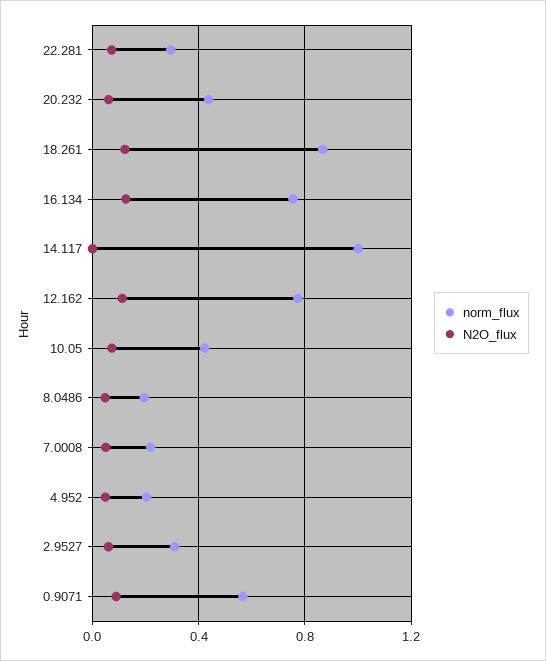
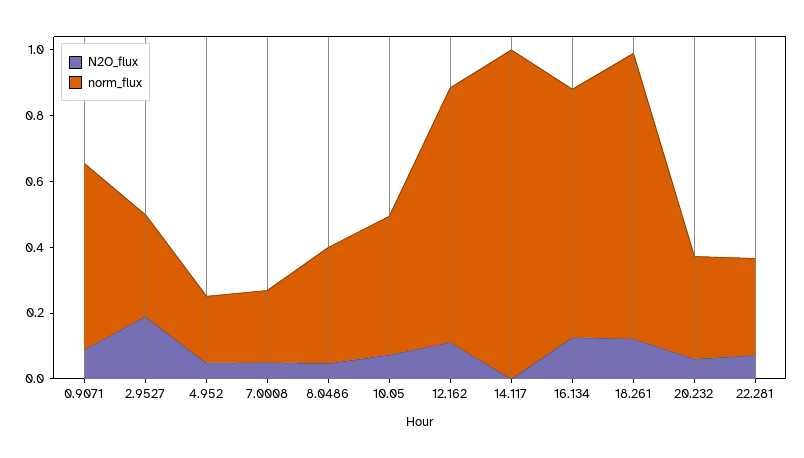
  {
    "norm_flux": {
      "22.281": 0.3,
-     "20.232": 0.45,
+     "20.232": 0.3,
      "18.261": 0.85,
      "16.134": 0.75,
      "14.117": 1,
      "12.162": 0.75,
      "10.05": 0.4,
-     "8.0486": 0.2,
+     "8.0486": 0.35,
      "7.0008": 0.2,
      "4.952": 0.2,
      "2.9527": 0.3,
      "0.9071": 0.55
    },
    "N2O_flux": {
      "22.281": 0.05,
      "20.232": 0.05,
      "18.261": 0.1,
      "16.134": 0.15,
      "14.117": 0,
      "12.162": 0.1,
      "10.05": 0.05,
      "8.0486": 0.05,
      "7.0008": 0.05,
      "4.952": 0.05,
-     "2.9527": 0.05,
+     "2.9527": 0.2,
      "0.9071": 0.1
    }
  }

